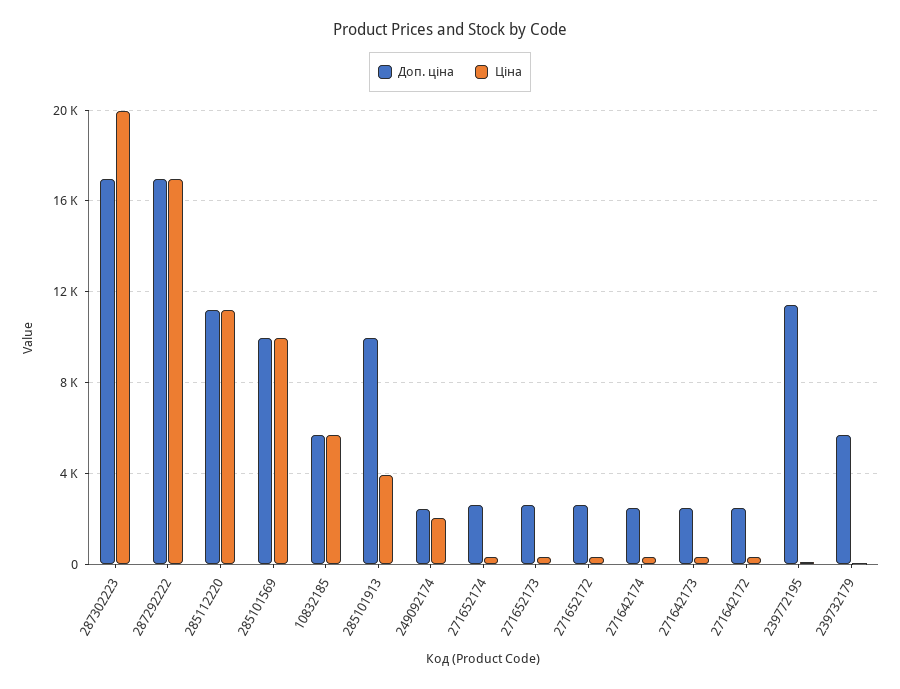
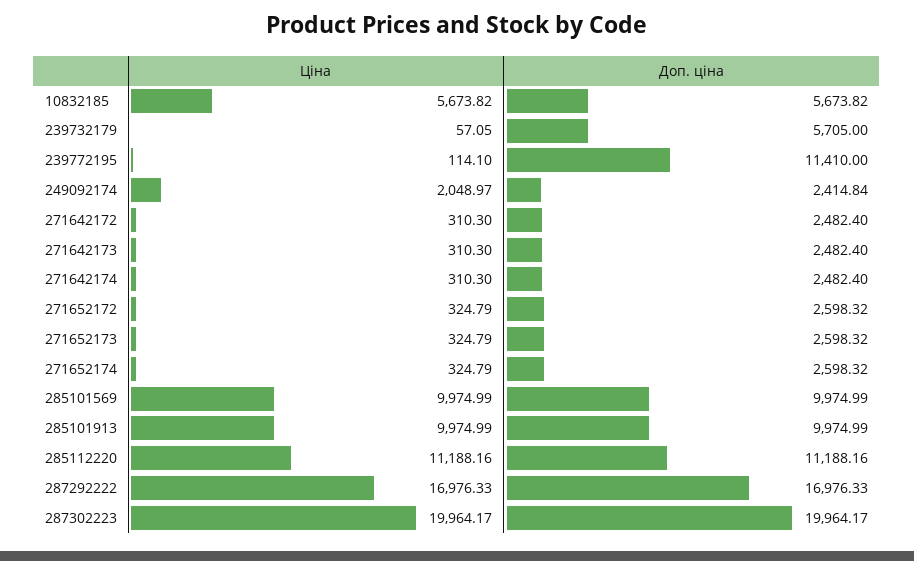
  {
    "Доп. ціна": {
-     "287302223": 17000,
+     "287302223": 19964.17,
      "287292222": 16976.33,
      "285112220": 11188.16,
      "285101569": 9974.99,
      "10832185": 5673.82,
      "285101913": 9974.99,
      "249092174": 2414.84,
      "271652174": 2598.32,
      "271652173": 2598.32,
      "271652172": 2598.32,
      "271642174": 2482.4,
      "271642173": 2482.4,
      "271642172": 2482.4,
      "239772195": 11410,
      "239732179": 5705
    },
    "Ціна": {
      "287302223": 19964.17,
      "287292222": 16976.33,
      "285112220": 11188.16,
      "285101569": 9974.99,
      "10832185": 5673.82,
-     "285101913": 4000,
+     "285101913": 9974.99,
      "249092174": 2048.97,
      "271652174": 324.79,
      "271652173": 324.79,
      "271652172": 324.79,
      "271642174": 310.3,
      "271642173": 310.3,
      "271642172": 310.3,
      "239772195": 114.1,
      "239732179": 57.05
    }
  }

